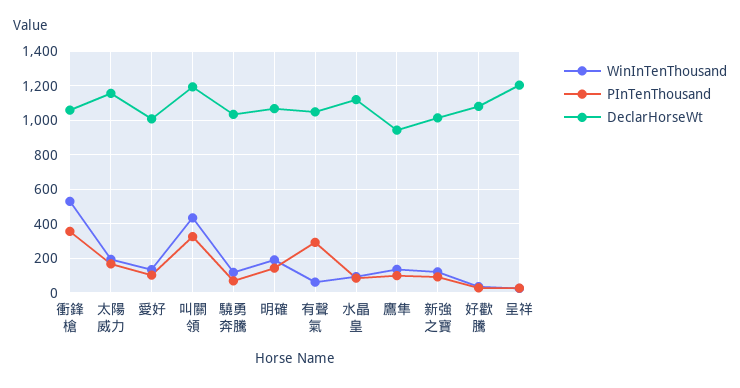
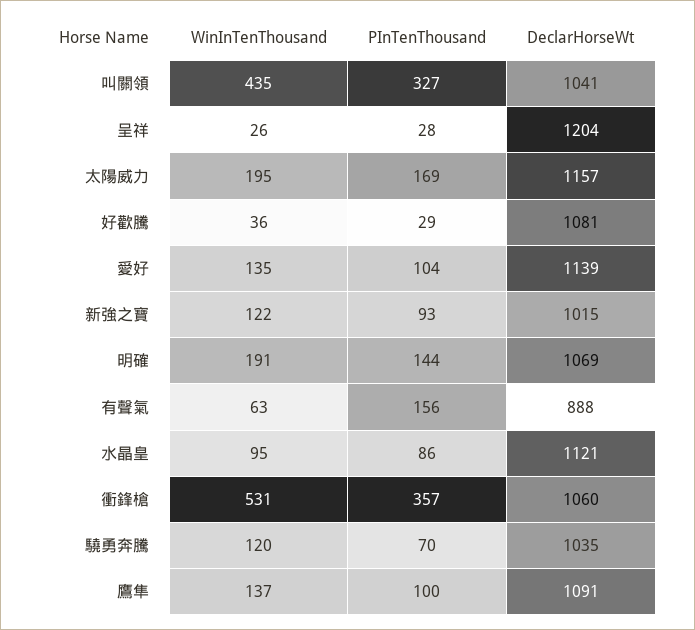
  {
    "WinInTenThousand": {
      "衝鋒槍": 531,
      "太陽威力": 195,
      "愛好": 135,
      "叫關領": 435,
      "驍勇奔騰": 120,
      "明確": 191,
      "有聲氣": 63,
      "水晶皇": 95,
      "鷹隼": 137,
      "新強之寶": 122,
      "好歡騰": 36,
      "呈祥": 26
    },
    "PInTenThousand": {
      "衝鋒槍": 357,
      "太陽威力": 169,
      "愛好": 104,
      "叫關領": 327,
      "驍勇奔騰": 70,
      "明確": 144,
-     "有聲氣": 300,
+     "有聲氣": 156,
      "水晶皇": 86,
      "鷹隼": 100,
      "新強之寶": 93,
      "好歡騰": 29,
      "呈祥": 28
    },
    "DeclarHorseWt": {
      "衝鋒槍": 1060,
      "太陽威力": 1157,
-     "愛好": 1000,
+     "愛好": 1139,
-     "叫關領": 1200,
+     "叫關領": 1041,
      "驍勇奔騰": 1035,
      "明確": 1069,
-     "有聲氣": 1050,
+     "有聲氣": 888,
      "水晶皇": 1121,
-     "鷹隼": 950,
+     "鷹隼": 1091,
      "新強之寶": 1015,
      "好歡騰": 1081,
      "呈祥": 1204
    }
  }

